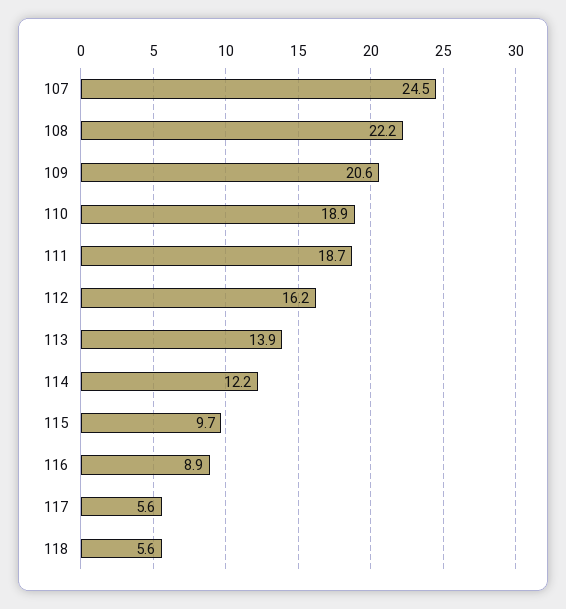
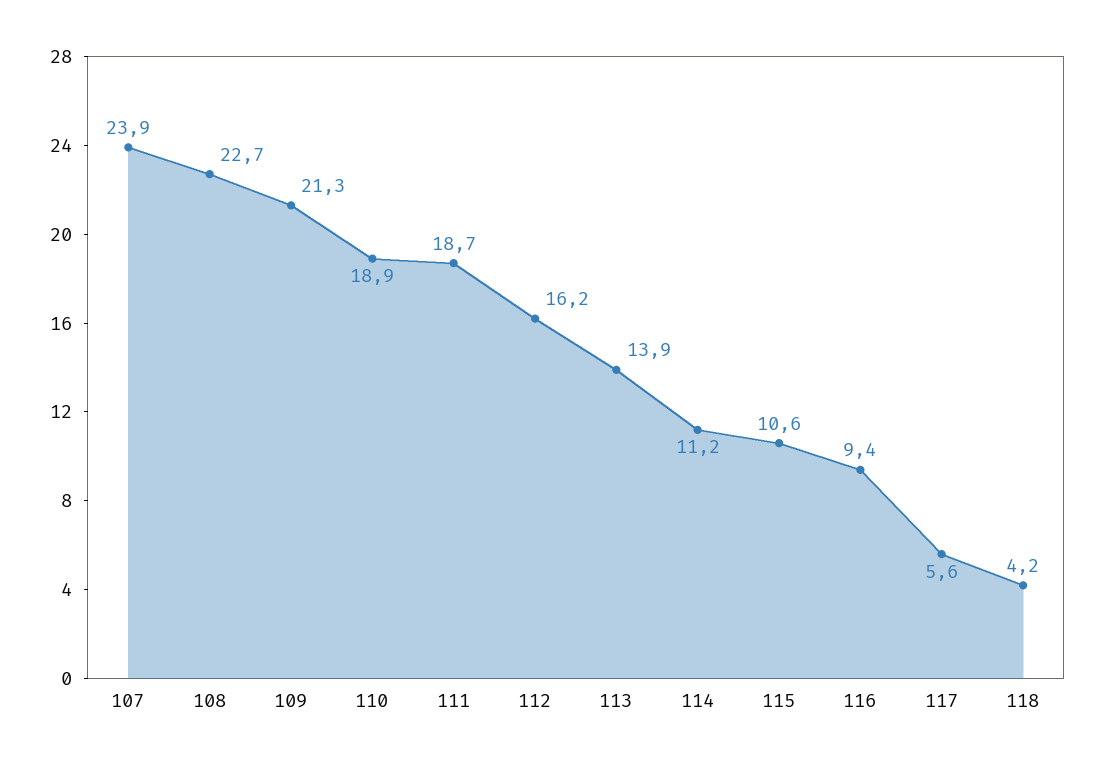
  {
-   "107": 24.5,
+   "107": 23.9,
-   "108": 22.2,
+   "108": 22.7,
-   "109": 20.6,
+   "109": 21.3,
    "110": 18.9,
    "111": 18.7,
    "112": 16.2,
    "113": 13.9,
-   "114": 12.2,
+   "114": 11.2,
-   "115": 9.7,
+   "115": 10.6,
-   "116": 8.9,
+   "116": 9.4,
    "117": 5.6,
-   "118": 5.6
+   "118": 4.2
  }

